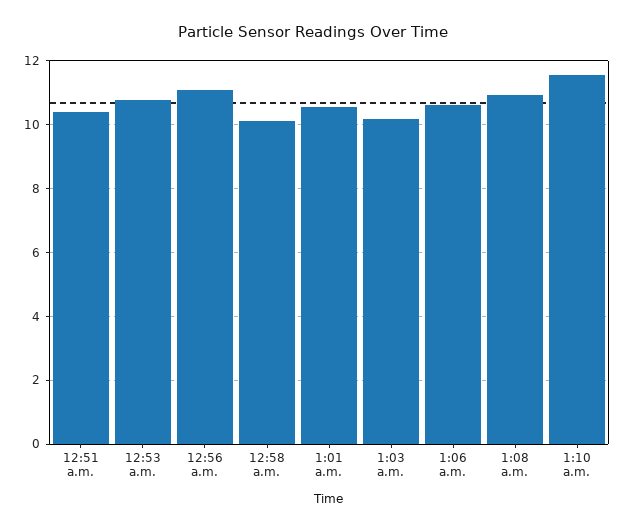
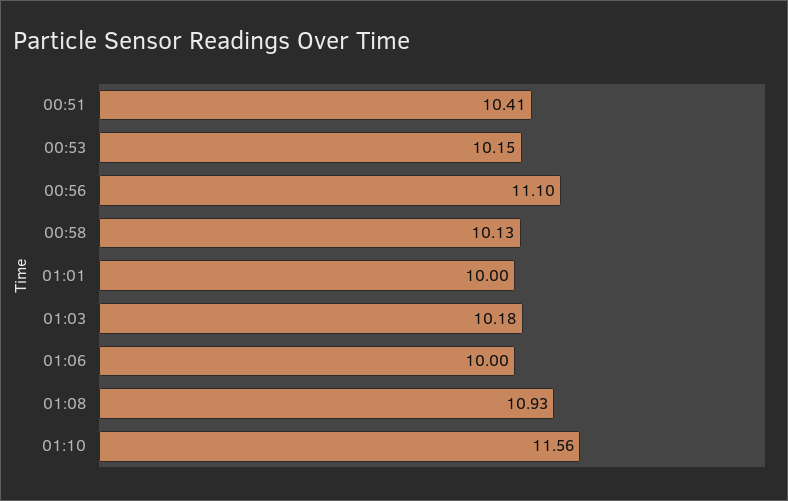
  {
    "12:51 a.m.": 10.41,
-   "12:53 a.m.": 10.8,
+   "12:53 a.m.": 10.15,
    "12:56 a.m.": 11.1,
    "12:58 a.m.": 10.13,
-   "1:01 a.m.": 10.6,
+   "1:01 a.m.": 10,
    "1:03 a.m.": 10.18,
-   "1:06 a.m.": 10.6,
+   "1:06 a.m.": 10,
    "1:08 a.m.": 10.93,
    "1:10 a.m.": 11.56
  }

